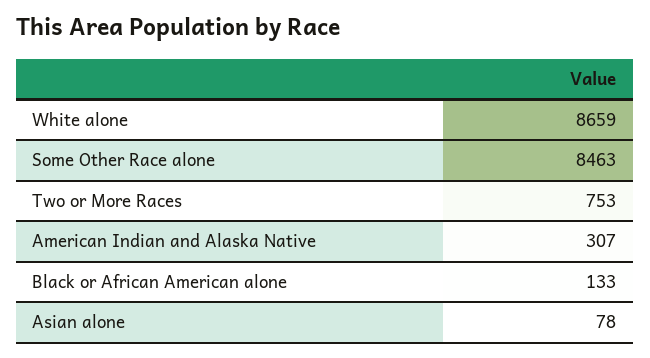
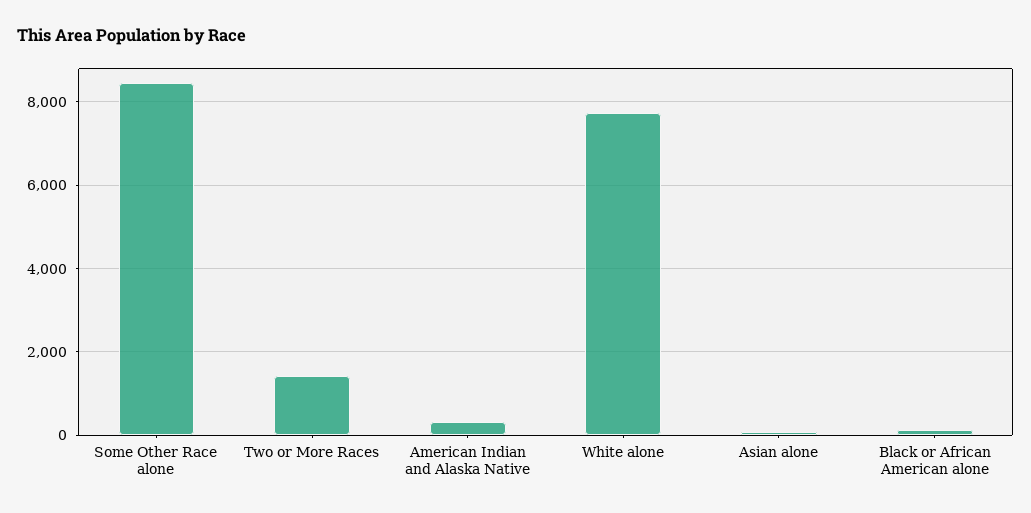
  {
-   "White alone": 8659,
+   "White alone": 7800,
    "Some Other Race alone": 8463,
-   "Two or More Races": 753,
+   "Two or More Races": 1400,
    "American Indian and Alaska Native": 307,
    "Black or African American alone": 133,
    "Asian alone": 78
  }

